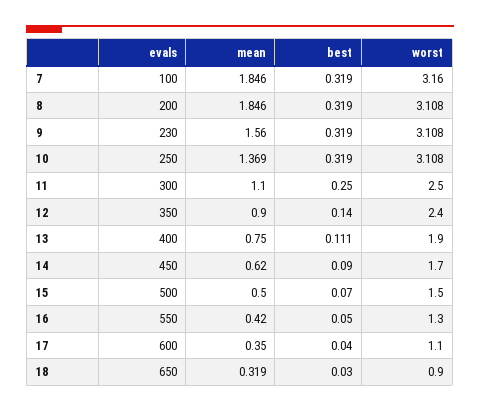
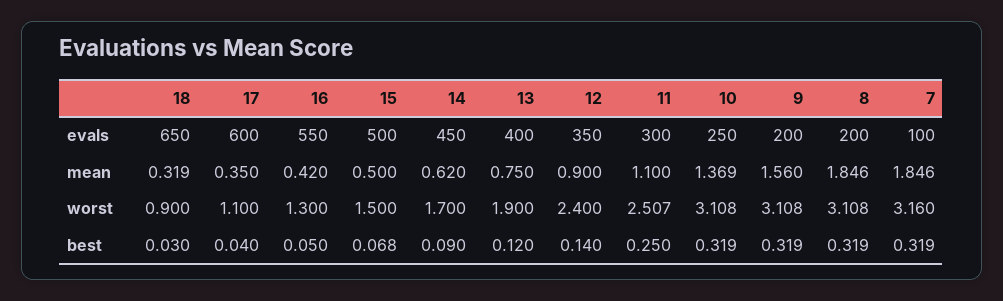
  {
    "evals": {
      "7": 100,
      "8": 200,
-     "9": 230,
+     "9": 200,
      "10": 250,
      "11": 300,
      "12": 350,
      "13": 400,
      "14": 450,
      "15": 500,
      "16": 550,
      "17": 600,
      "18": 650
    },
    "mean": {
      "7": 1.846,
      "8": 1.846,
      "9": 1.56,
      "10": 1.369,
      "11": 1.1,
      "12": 0.9,
      "13": 0.75,
      "14": 0.62,
      "15": 0.5,
      "16": 0.42,
      "17": 0.35,
      "18": 0.319
    },
    "best": {
      "7": 0.319,
      "8": 0.319,
      "9": 0.319,
      "10": 0.319,
      "11": 0.25,
      "12": 0.14,
-     "13": 0.111,
+     "13": 0.12,
      "14": 0.09,
-     "15": 0.07,
+     "15": 0.068,
      "16": 0.05,
      "17": 0.04,
      "18": 0.03
    },
    "worst": {
      "7": 3.16,
      "8": 3.108,
      "9": 3.108,
      "10": 3.108,
-     "11": 2.5,
+     "11": 2.507,
      "12": 2.4,
      "13": 1.9,
      "14": 1.7,
      "15": 1.5,
      "16": 1.3,
      "17": 1.1,
      "18": 0.9
    }
  }

